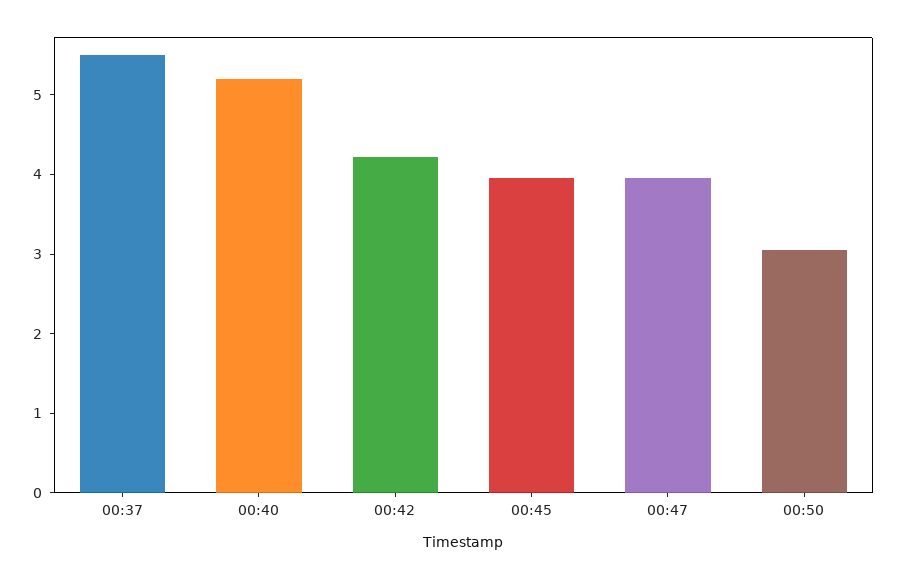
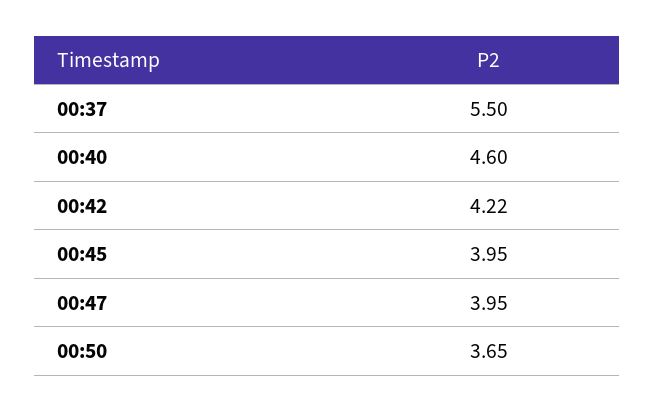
  {
    "00:37": 5.5,
-   "00:40": 5.2,
+   "00:40": 4.6,
    "00:42": 4.22,
    "00:45": 3.95,
    "00:47": 3.95,
-   "00:50": 3
+   "00:50": 3.65
  }

